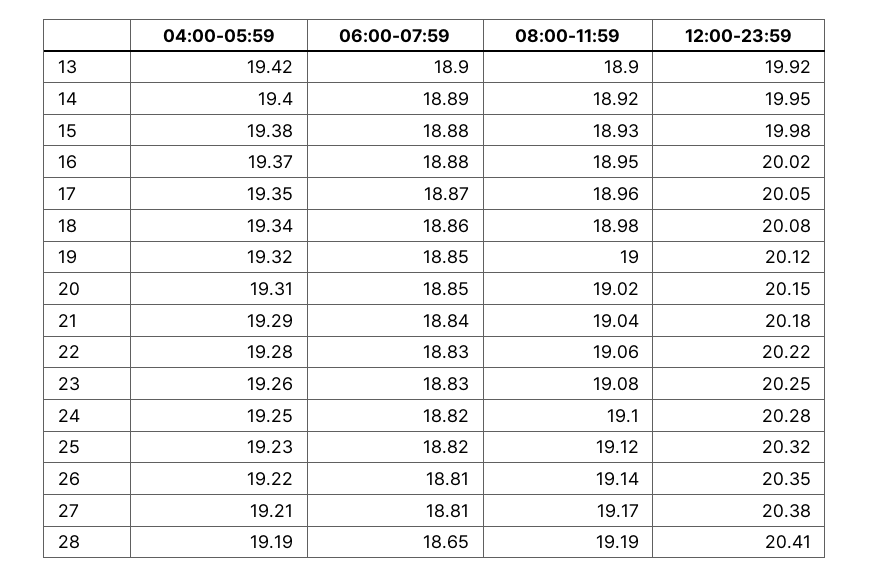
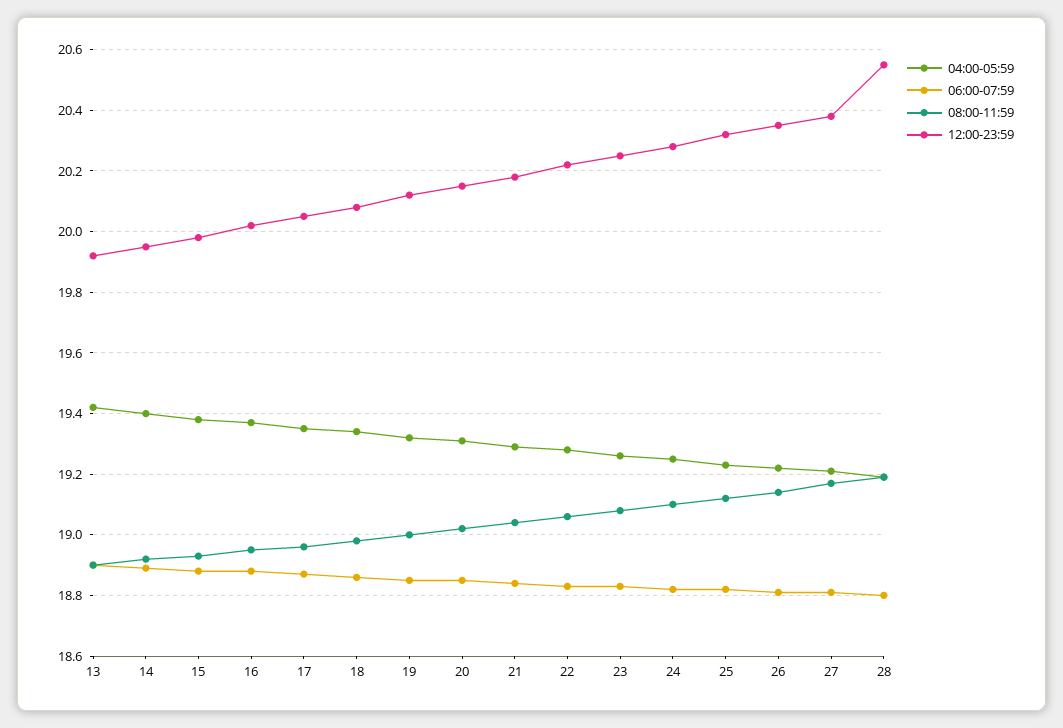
  {
    "04:00-05:59": {
      "13": 19.42,
      "14": 19.4,
      "15": 19.38,
      "16": 19.37,
      "17": 19.35,
      "18": 19.34,
      "19": 19.32,
      "20": 19.31,
      "21": 19.29,
      "22": 19.28,
      "23": 19.26,
      "24": 19.25,
      "25": 19.23,
      "26": 19.22,
      "27": 19.21,
      "28": 19.19
    },
    "06:00-07:59": {
      "13": 18.9,
      "14": 18.89,
      "15": 18.88,
      "16": 18.88,
      "17": 18.87,
      "18": 18.86,
      "19": 18.85,
      "20": 18.85,
      "21": 18.84,
      "22": 18.83,
      "23": 18.83,
      "24": 18.82,
      "25": 18.82,
      "26": 18.81,
      "27": 18.81,
-     "28": 18.65
+     "28": 18.8
    },
    "08:00-11:59": {
      "13": 18.9,
      "14": 18.92,
      "15": 18.93,
      "16": 18.95,
      "17": 18.96,
      "18": 18.98,
      "19": 19,
      "20": 19.02,
      "21": 19.04,
      "22": 19.06,
      "23": 19.08,
      "24": 19.1,
      "25": 19.12,
      "26": 19.14,
      "27": 19.17,
      "28": 19.19
    },
    "12:00-23:59": {
      "13": 19.92,
      "14": 19.95,
      "15": 19.98,
      "16": 20.02,
      "17": 20.05,
      "18": 20.08,
      "19": 20.12,
      "20": 20.15,
      "21": 20.18,
      "22": 20.22,
      "23": 20.25,
      "24": 20.28,
      "25": 20.32,
      "26": 20.35,
      "27": 20.38,
-     "28": 20.41
+     "28": 20.55
    }
  }

